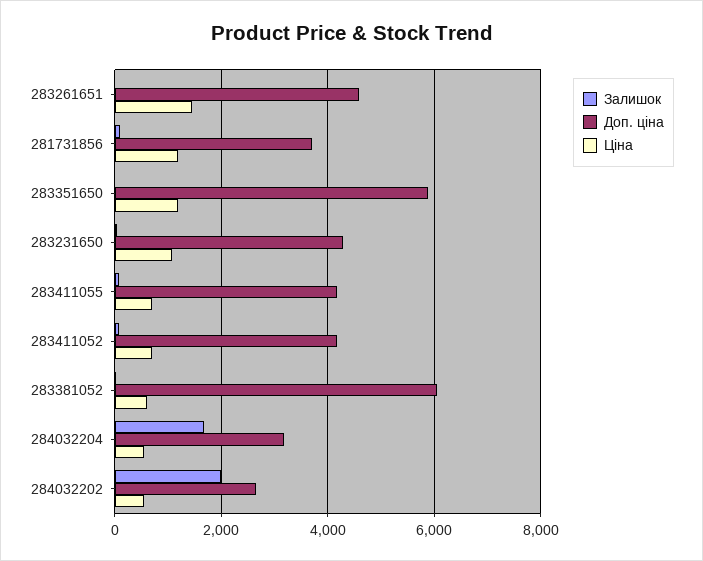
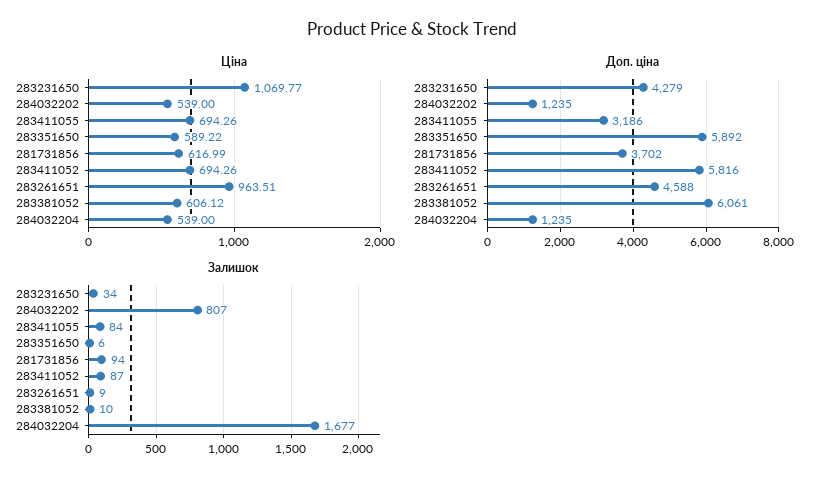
  {
    "Залишок": {
      "283261651": 9,
      "281731856": 94,
      "283351650": 6,
      "283231650": 34,
      "283411055": 84,
      "283411052": 87,
      "283381052": 10,
      "284032204": 1677,
-     "284032202": 2000
+     "284032202": 807
    },
    "Доп. ціна": {
      "283261651": 4588,
      "281731856": 3702,
      "283351650": 5892,
      "283231650": 4279,
-     "283411055": 4200,
+     "283411055": 3186,
-     "283411052": 4200,
+     "283411052": 5816,
      "283381052": 6061,
-     "284032204": 3200,
+     "284032204": 1235,
-     "284032202": 2600
+     "284032202": 1235
    },
    "Ціна": {
-     "283261651": 1400,
+     "283261651": 963.51,
-     "281731856": 1200,
+     "281731856": 616.99,
-     "283351650": 1200,
+     "283351650": 589.22,
      "283231650": 1069.77,
      "283411055": 694.26,
      "283411052": 694.26,
      "283381052": 606.12,
      "284032204": 539,
      "284032202": 539
    }
  }

